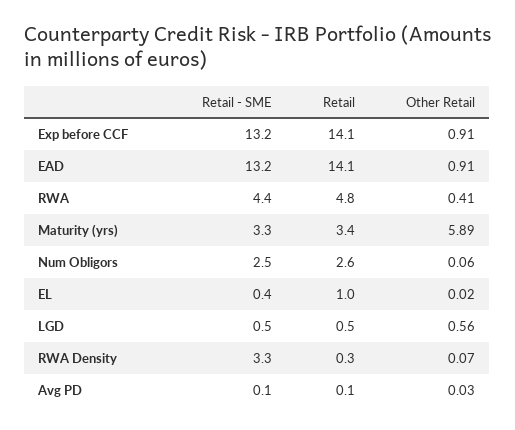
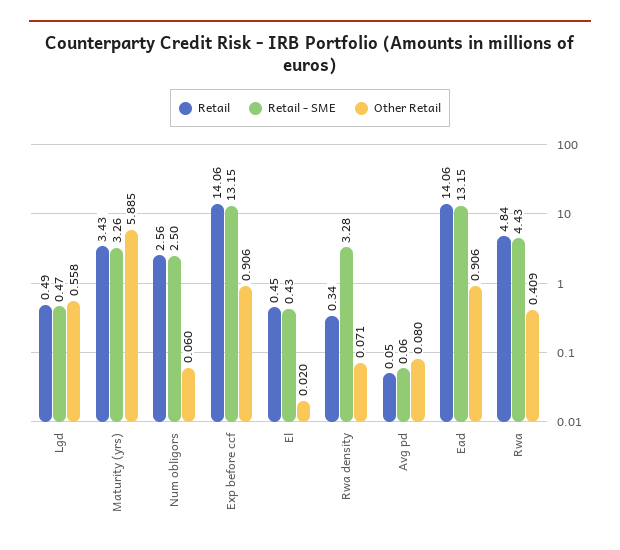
  {
    "Retail - SME": {
      "Exp before CCF": 13.15,
      "EAD": 13.15,
      "RWA": 4.43,
      "Maturity (yrs)": 3.26,
      "Num Obligors": 2.5,
      "EL": 0.43,
      "LGD": 0.47,
      "RWA Density": 3.28,
      "Avg PD": 0.06
    },
    "Retail": {
      "Exp before CCF": 14.06,
      "EAD": 14.06,
      "RWA": 4.84,
      "Maturity (yrs)": 3.43,
      "Num Obligors": 2.56,
-     "EL": 1,
+     "EL": 0.45,
      "LGD": 0.49,
      "RWA Density": 0.34,
      "Avg PD": 0.05
    },
    "Other Retail": {
      "Exp before CCF": 0.906,
      "EAD": 0.906,
      "RWA": 0.409,
      "Maturity (yrs)": 5.885,
      "Num Obligors": 0.06,
      "EL": 0.02,
      "LGD": 0.558,
      "RWA Density": 0.071,
-     "Avg PD": 0.03
+     "Avg PD": 0.08
    }
  }

